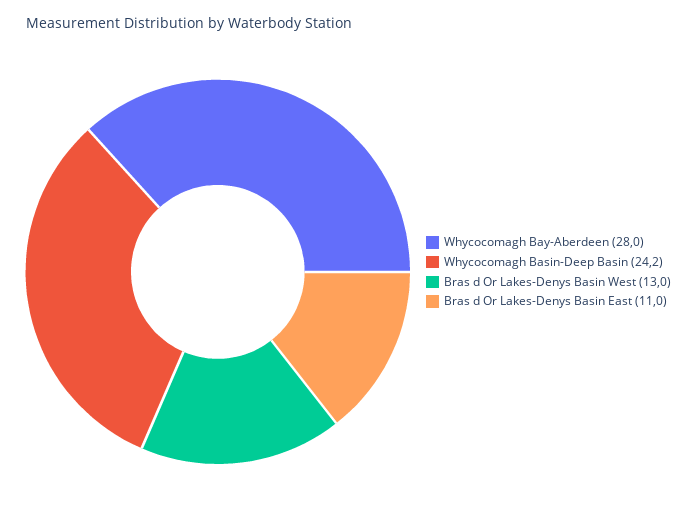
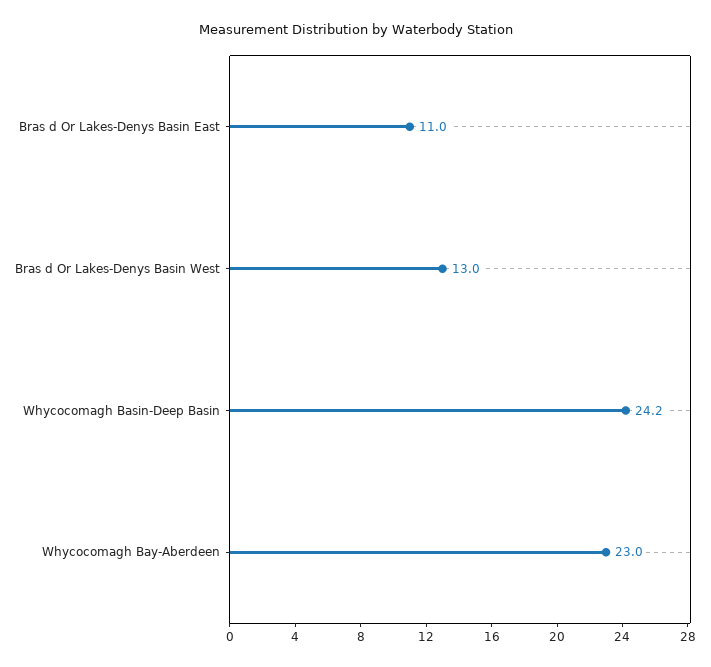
  {
-   "Whycocomagh Bay-Aberdeen": 28,
+   "Whycocomagh Bay-Aberdeen": 23,
    "Whycocomagh Basin-Deep Basin": 24.2,
    "Bras d Or Lakes-Denys Basin West": 13,
    "Bras d Or Lakes-Denys Basin East": 11
  }

